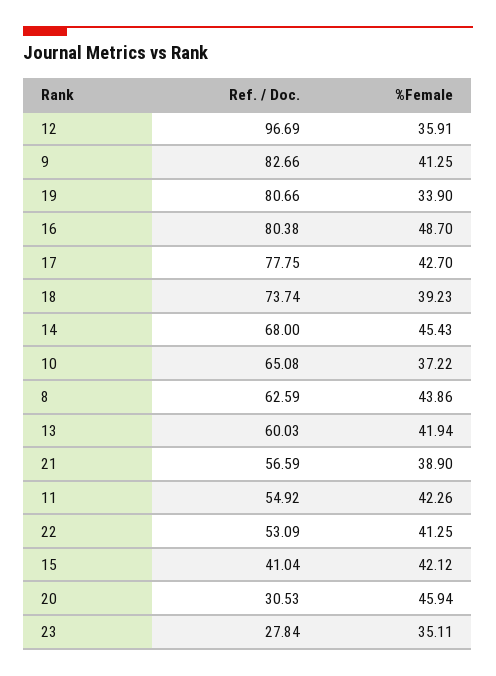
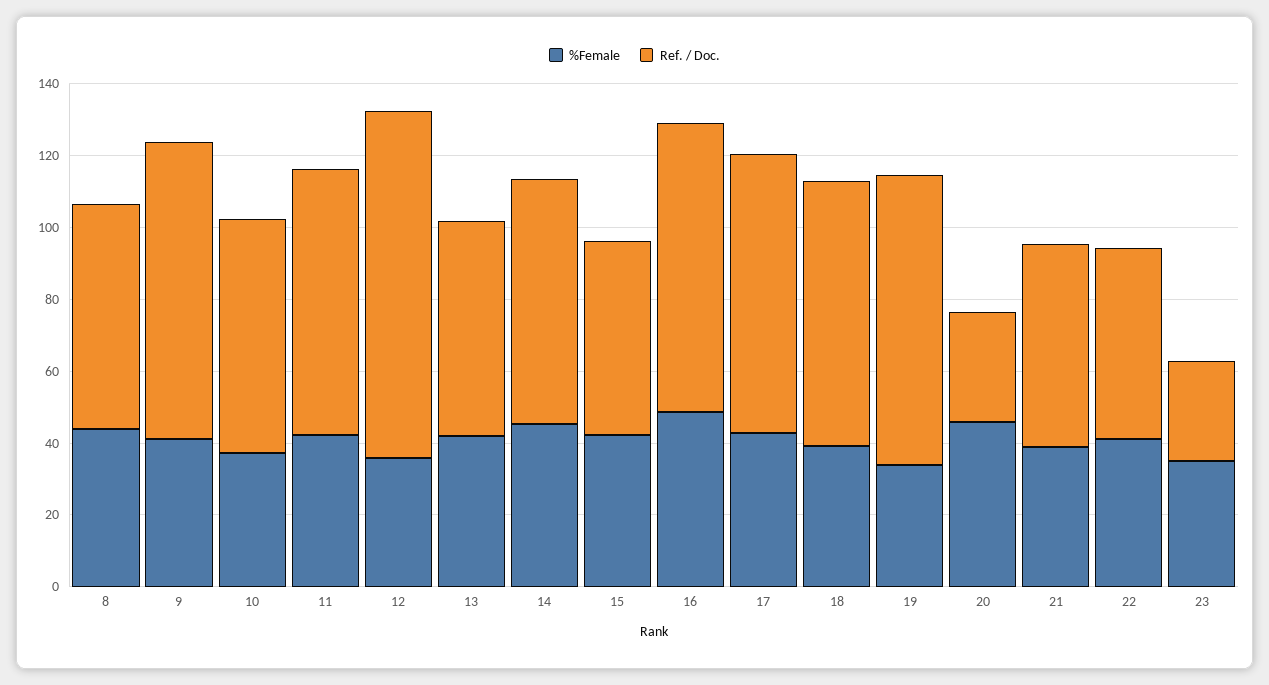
  {
    "Ref. / Doc.": {
      "12": 96.69,
      "9": 82.66,
      "19": 80.66,
      "16": 80.38,
      "17": 77.75,
      "18": 73.74,
      "14": 68,
      "10": 65.08,
      "8": 62.59,
      "13": 60.03,
      "21": 56.59,
-     "11": 54.92,
+     "11": 75,
      "22": 53.09,
-     "15": 41.04,
+     "15": 55,
      "20": 30.53,
      "23": 27.84
    },
    "%Female": {
      "12": 35.91,
      "9": 41.25,
      "19": 33.9,
      "16": 48.7,
      "17": 42.7,
      "18": 39.23,
      "14": 45.43,
      "10": 37.22,
      "8": 43.86,
      "13": 41.94,
      "21": 38.9,
      "11": 42.26,
      "22": 41.25,
      "15": 42.12,
      "20": 45.94,
      "23": 35.11
    }
  }

